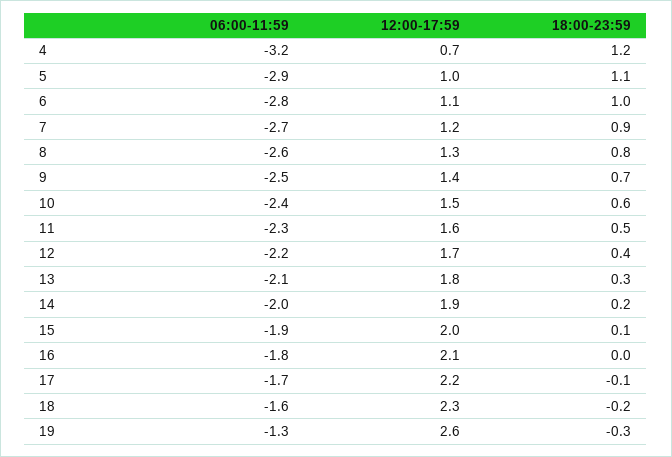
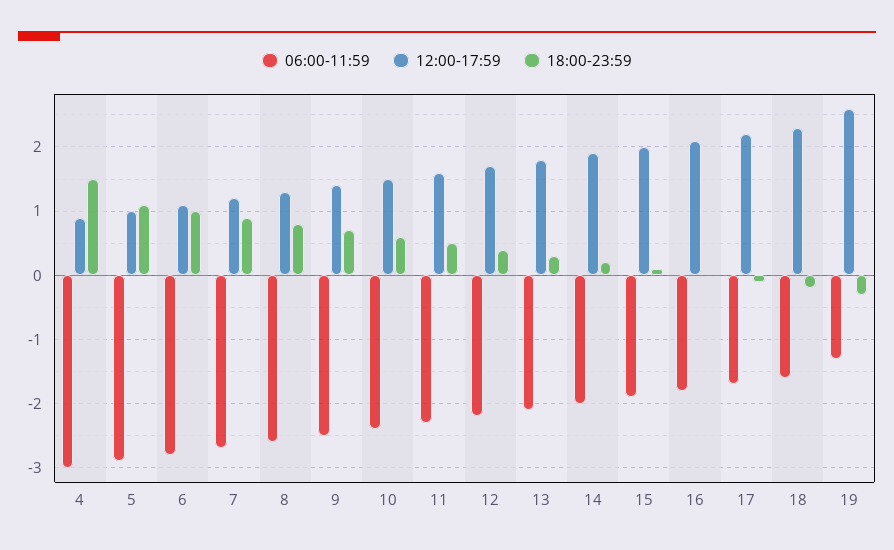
  {
    "06:00-11:59": {
-     "4": -3.2,
+     "4": -3,
      "5": -2.9,
      "6": -2.8,
      "7": -2.7,
      "8": -2.6,
      "9": -2.5,
      "10": -2.4,
      "11": -2.3,
      "12": -2.2,
      "13": -2.1,
      "14": -2,
      "15": -1.9,
      "16": -1.8,
      "17": -1.7,
      "18": -1.6,
      "19": -1.3
    },
    "12:00-17:59": {
-     "4": 0.7,
+     "4": 0.9,
      "5": 1,
      "6": 1.1,
      "7": 1.2,
      "8": 1.3,
      "9": 1.4,
      "10": 1.5,
      "11": 1.6,
      "12": 1.7,
      "13": 1.8,
      "14": 1.9,
      "15": 2,
      "16": 2.1,
      "17": 2.2,
      "18": 2.3,
      "19": 2.6
    },
    "18:00-23:59": {
-     "4": 1.2,
+     "4": 1.5,
      "5": 1.1,
      "6": 1,
      "7": 0.9,
      "8": 0.8,
      "9": 0.7,
      "10": 0.6,
      "11": 0.5,
      "12": 0.4,
      "13": 0.3,
      "14": 0.2,
      "15": 0.1,
      "16": 0,
      "17": -0.1,
      "18": -0.2,
      "19": -0.3
    }
  }

